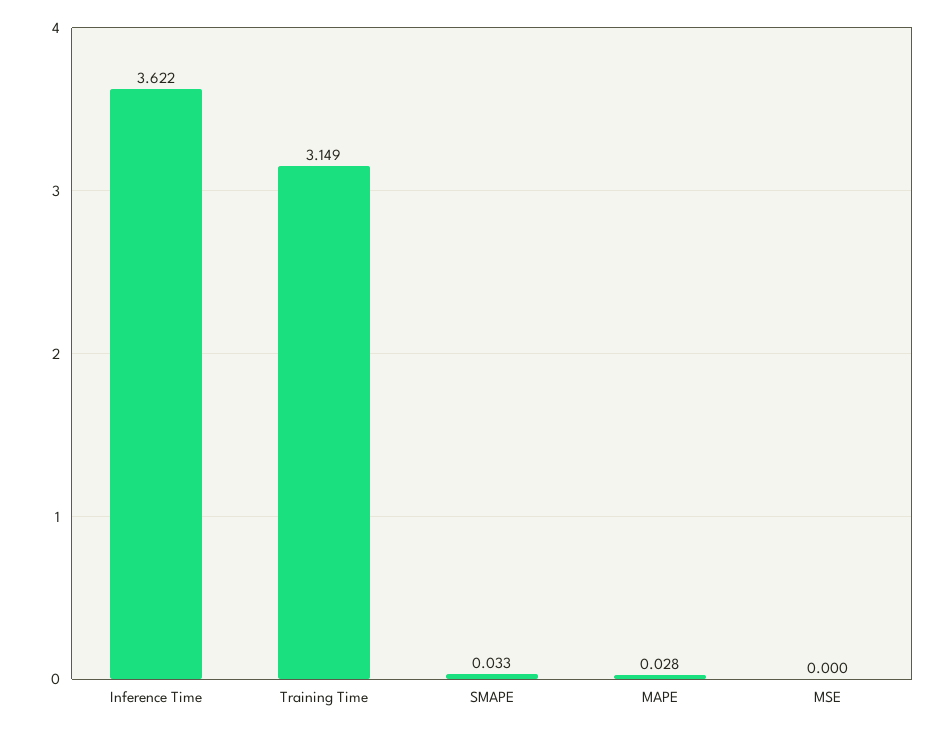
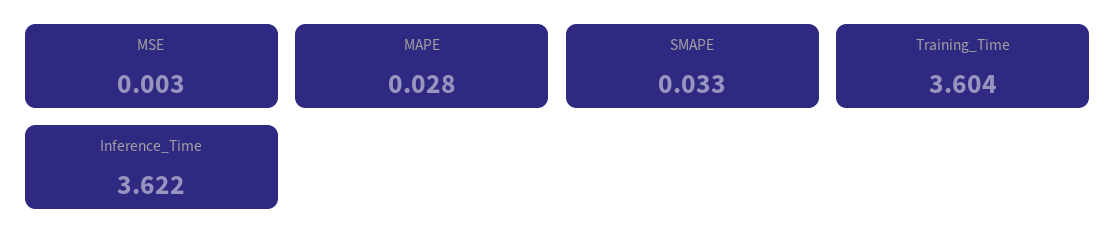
  {
    "Inference Time": 3.622,
-   "Training Time": 3.149,
+   "Training Time": 3.604,
    "SMAPE": 0.033,
    "MAPE": 0.028,
-   "MSE": 0
+   "MSE": 0.003
  }

